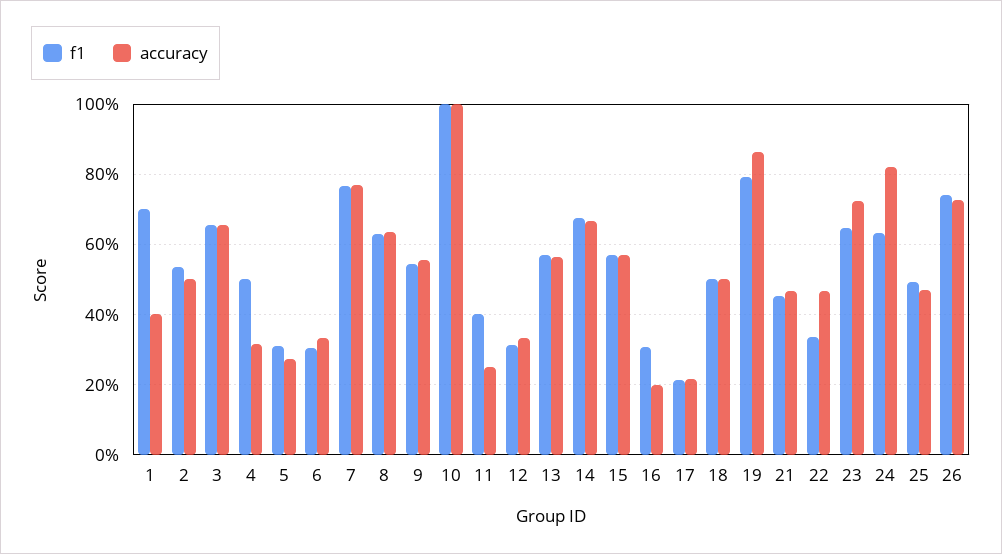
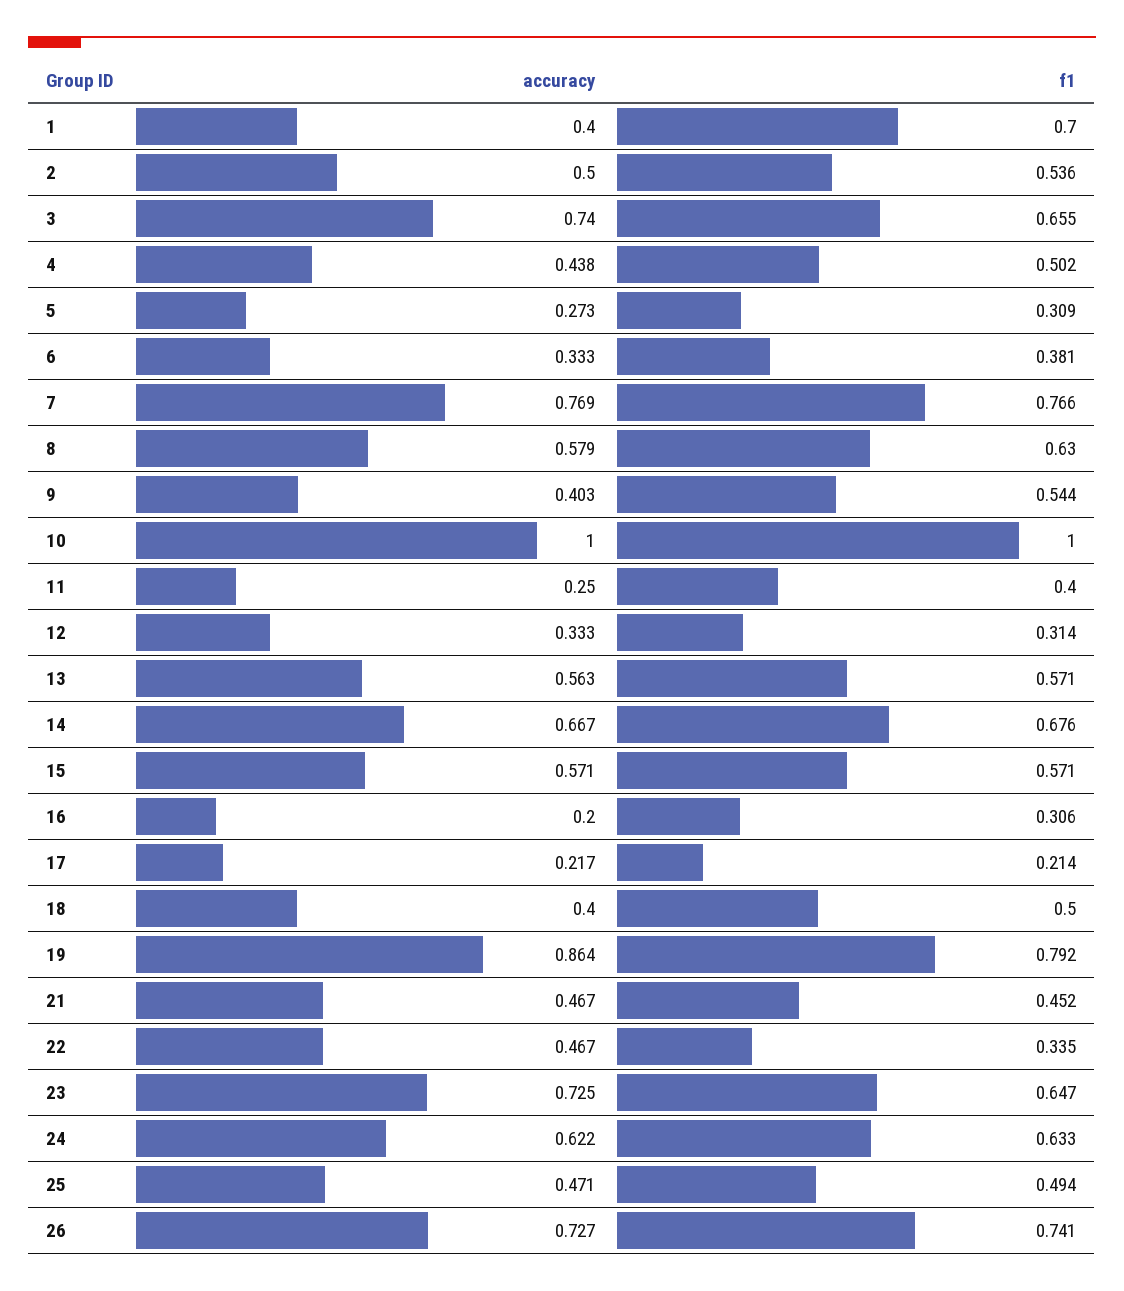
  {
    "f1": {
      "1": 0.7,
      "2": 0.536,
      "3": 0.655,
      "4": 0.502,
      "5": 0.309,
-     "6": 0.3,
+     "6": 0.381,
      "7": 0.766,
      "8": 0.63,
      "9": 0.544,
      "10": 1,
      "11": 0.4,
      "12": 0.314,
      "13": 0.571,
      "14": 0.676,
      "15": 0.571,
      "16": 0.306,
      "17": 0.214,
      "18": 0.5,
      "19": 0.792,
      "21": 0.452,
      "22": 0.335,
      "23": 0.647,
      "24": 0.633,
      "25": 0.494,
      "26": 0.741
    },
    "accuracy": {
      "1": 0.4,
      "2": 0.5,
-     "3": 0.66,
+     "3": 0.74,
-     "4": 0.32,
+     "4": 0.438,
      "5": 0.273,
      "6": 0.333,
      "7": 0.769,
-     "8": 0.64,
+     "8": 0.579,
-     "9": 0.56,
+     "9": 0.403,
      "10": 1,
      "11": 0.25,
      "12": 0.333,
      "13": 0.563,
      "14": 0.667,
      "15": 0.571,
      "16": 0.2,
      "17": 0.217,
-     "18": 0.5,
+     "18": 0.4,
      "19": 0.864,
      "21": 0.467,
      "22": 0.467,
      "23": 0.725,
-     "24": 0.82,
+     "24": 0.622,
      "25": 0.471,
      "26": 0.727
    }
  }

